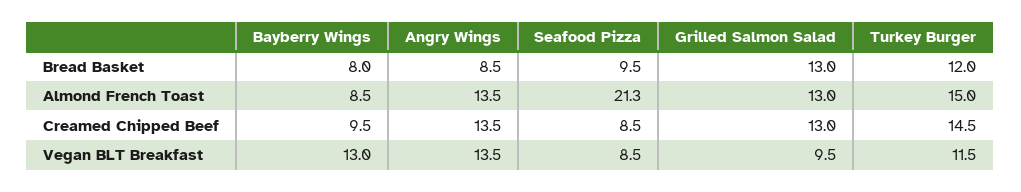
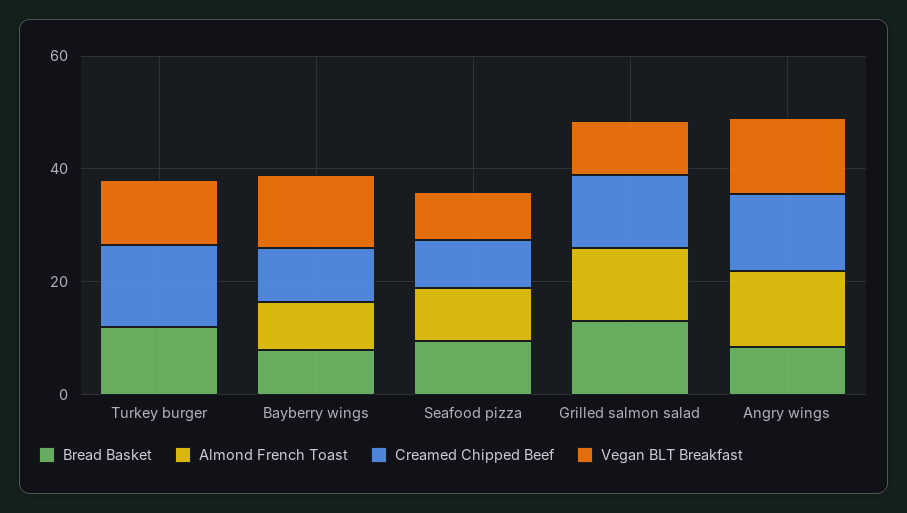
  {
    "Bread Basket": {
      "Bayberry Wings": 8,
      "Angry Wings": 8.5,
      "Seafood Pizza": 9.5,
      "Grilled Salmon Salad": 13,
      "Turkey Burger": 12
    },
    "Almond French Toast": {
      "Bayberry Wings": 8.5,
      "Angry Wings": 13.5,
-     "Seafood Pizza": 21.3,
+     "Seafood Pizza": 10,
      "Grilled Salmon Salad": 13,
-     "Turkey Burger": 15
+     "Turkey Burger": 0
    },
    "Creamed Chipped Beef": {
      "Bayberry Wings": 9.5,
      "Angry Wings": 13.5,
      "Seafood Pizza": 8.5,
      "Grilled Salmon Salad": 13,
      "Turkey Burger": 14.5
    },
    "Vegan BLT Breakfast": {
      "Bayberry Wings": 13,
      "Angry Wings": 13.5,
      "Seafood Pizza": 8.5,
      "Grilled Salmon Salad": 9.5,
      "Turkey Burger": 11.5
    }
  }

